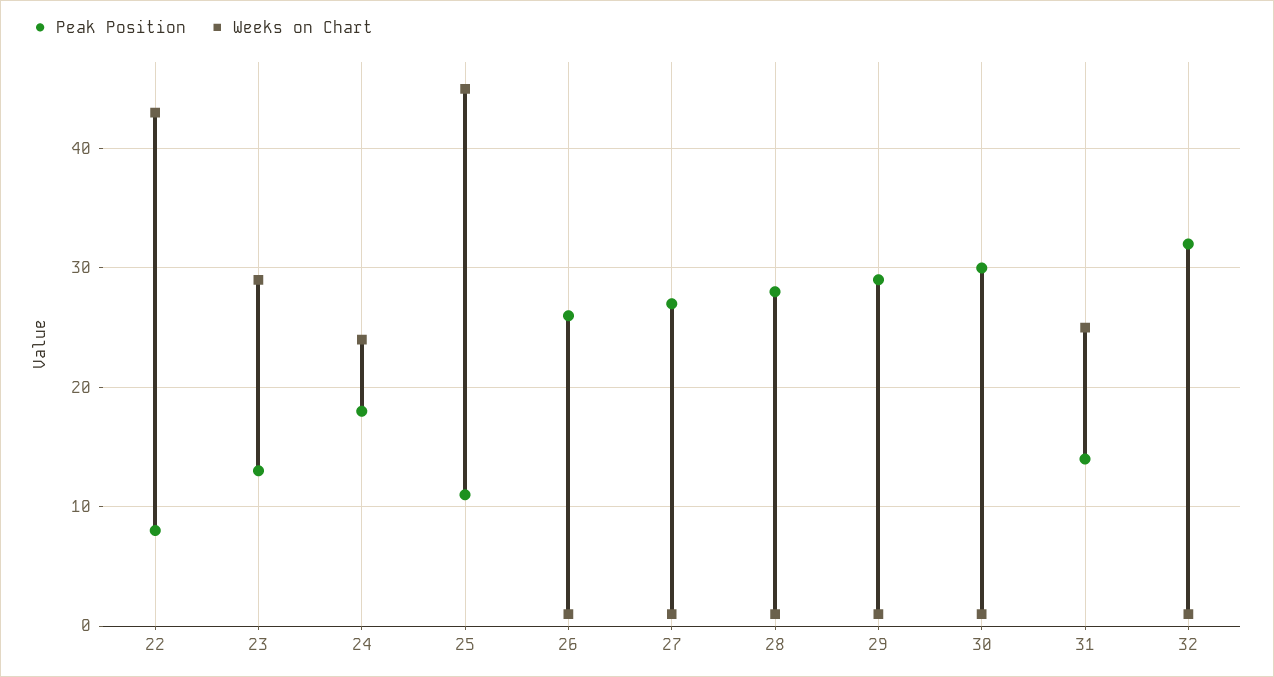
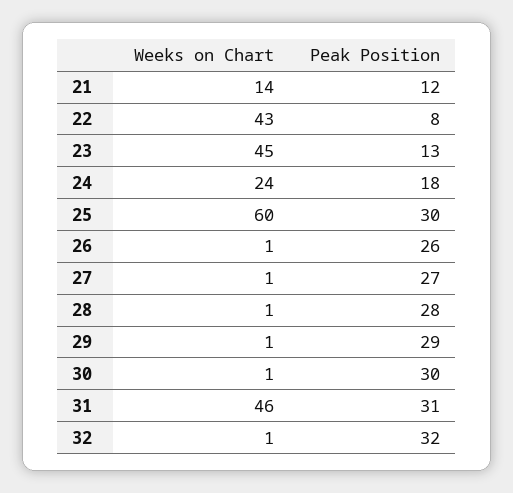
  {
    "Peak Position": {
      "22": 8,
      "23": 13,
      "24": 18,
-     "25": 11,
+     "25": 30,
      "26": 26,
      "27": 27,
      "28": 28,
      "29": 29,
      "30": 30,
-     "31": 14,
+     "31": 31,
-     "32": 32
+     "32": 32,
+     "21": 12
    },
    "Weeks on Chart": {
      "22": 43,
-     "23": 29,
+     "23": 45,
      "24": 24,
-     "25": 45,
+     "25": 60,
      "26": 1,
      "27": 1,
      "28": 1,
      "29": 1,
      "30": 1,
-     "31": 25,
+     "31": 46,
-     "32": 1
+     "32": 1,
+     "21": 14
    }
  }

